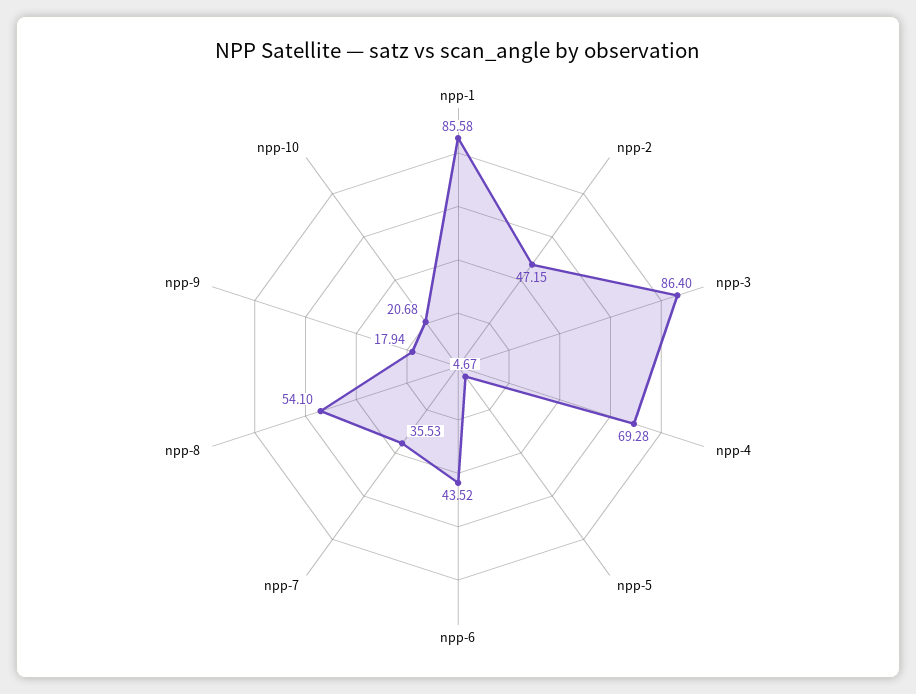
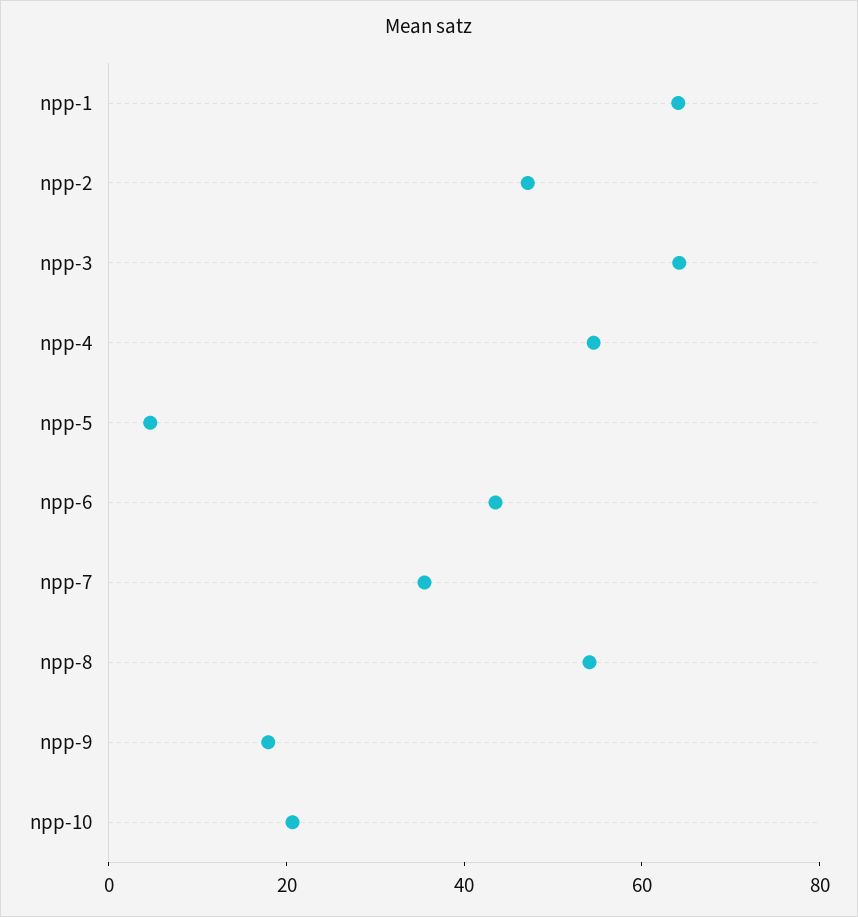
  {
-   "npp-1": 85.58,
+   "npp-1": 65,
    "npp-2": 47.15,
-   "npp-3": 86.4,
+   "npp-3": 65,
-   "npp-4": 69.28,
+   "npp-4": 55,
    "npp-5": 4.67,
    "npp-6": 43.52,
    "npp-7": 35.53,
    "npp-8": 54.1,
    "npp-9": 17.94,
    "npp-10": 20.68
  }

